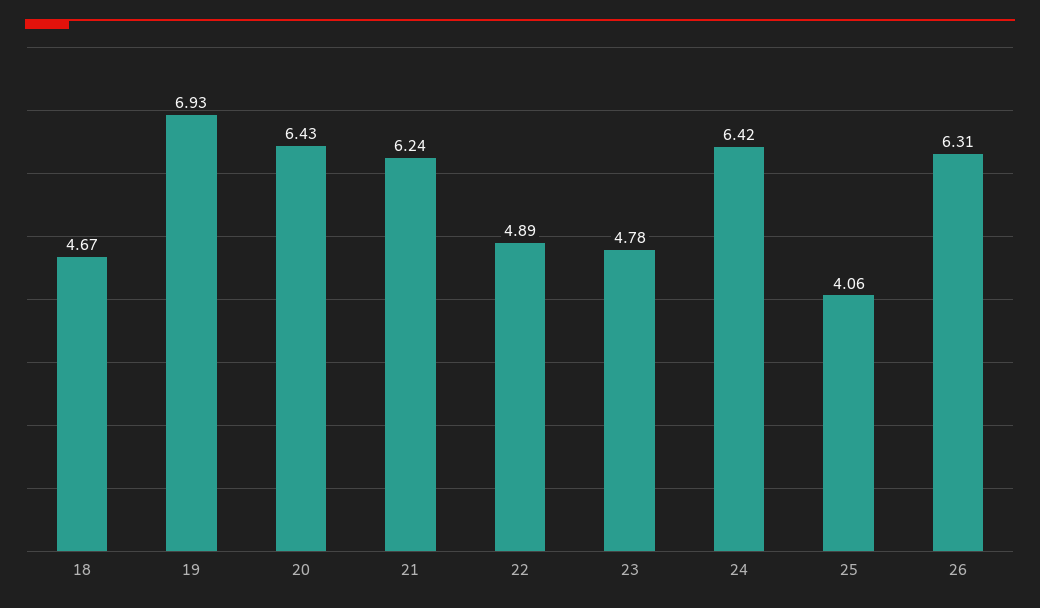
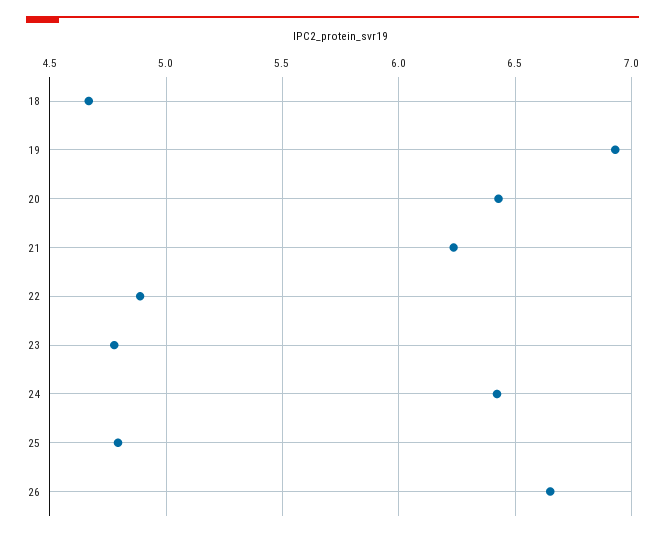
  {
    "18": 4.67,
    "19": 6.93,
    "20": 6.43,
    "21": 6.24,
    "22": 4.89,
    "23": 4.78,
    "24": 6.42,
-   "25": 4.06,
+   "25": 4.8,
-   "26": 6.31
+   "26": 6.65
  }

